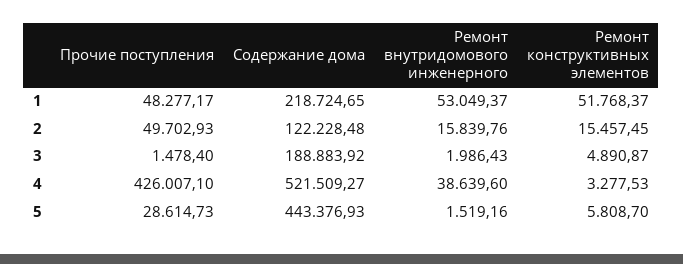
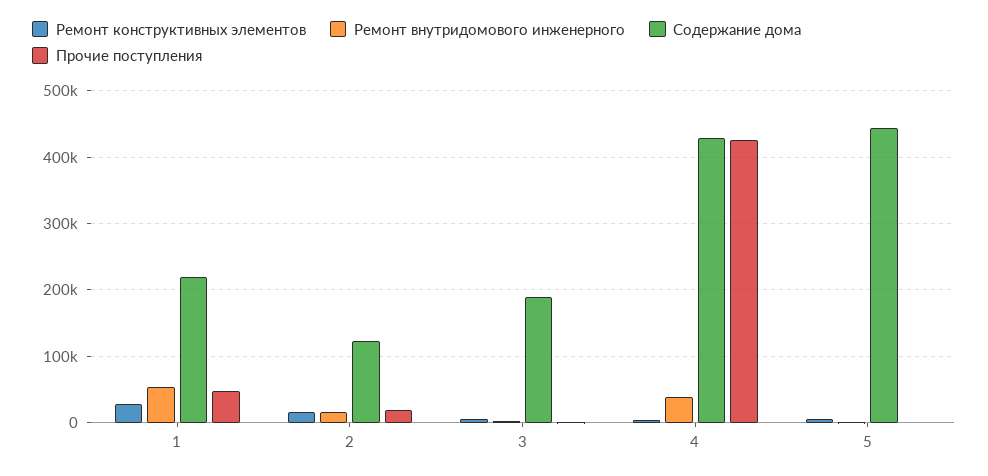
  {
    "Прочие поступления": {
      "1": 48277.17,
-     "2": 49702.93,
+     "2": 20000,
      "3": 1478.4,
      "4": 426007.1,
-     "5": 28614.73
+     "5": 0
    },
    "Содержание дома": {
      "1": 218724.65,
      "2": 122228.48,
      "3": 188883.92,
-     "4": 521509.27,
+     "4": 430000,
      "5": 443376.93
    },
    "Ремонт внутридомового инженерного": {
      "1": 53049.37,
      "2": 15839.76,
      "3": 1986.43,
      "4": 38639.6,
      "5": 1519.16
    },
    "Ремонт конструктивных элементов": {
-     "1": 51768.37,
+     "1": 30000,
      "2": 15457.45,
      "3": 4890.87,
      "4": 3277.53,
      "5": 5808.7
    }
  }

